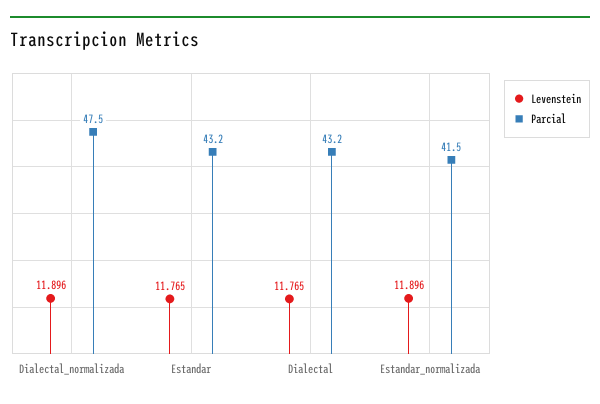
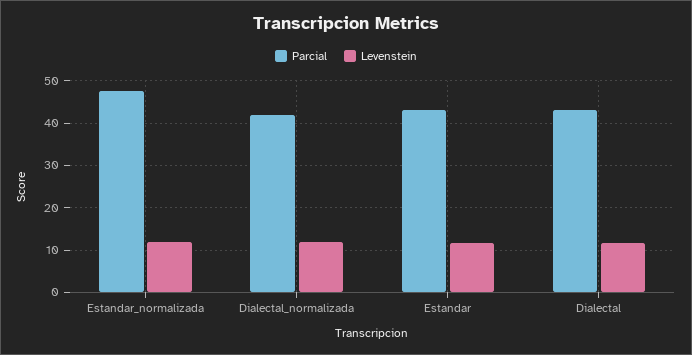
  {
    "Levenstein": {
      "Dialectal_normalizada": 11.896,
      "Estandar": 11.765,
      "Dialectal": 11.765,
      "Estandar_normalizada": 11.896
    },
    "Parcial": {
-     "Dialectal_normalizada": 47.5,
+     "Dialectal_normalizada": 42,
      "Estandar": 43.2,
      "Dialectal": 43.2,
-     "Estandar_normalizada": 41.5
+     "Estandar_normalizada": 48
    }
  }

